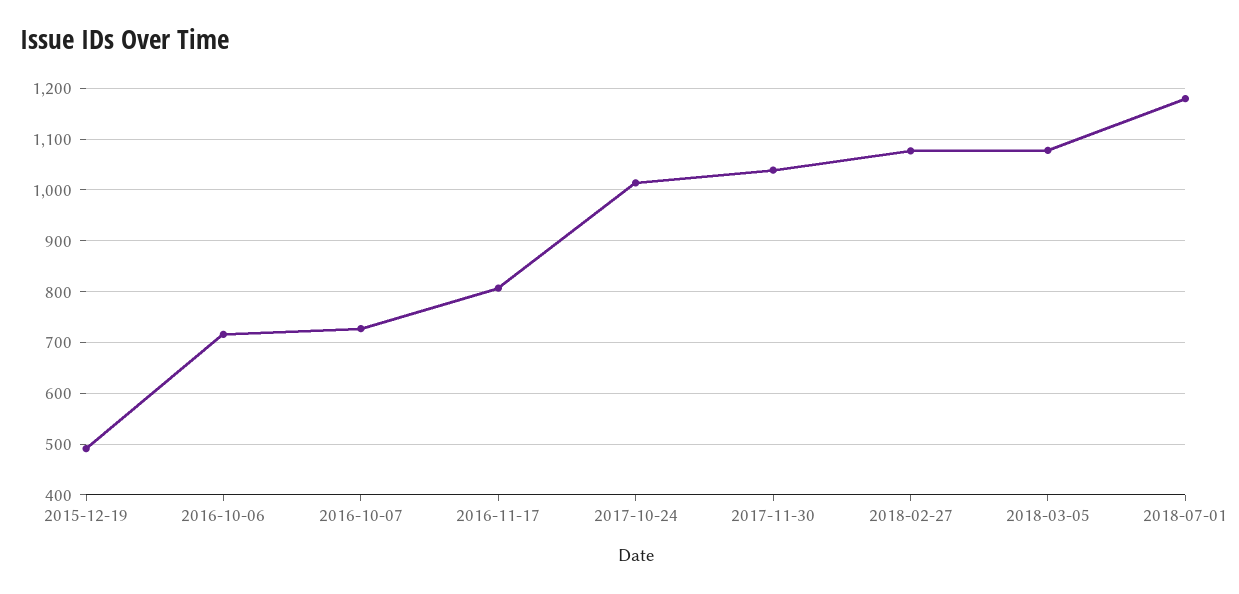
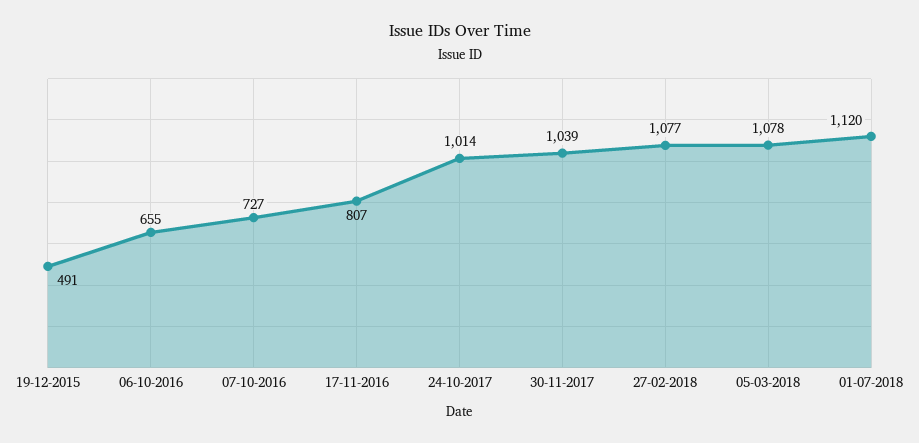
  {
    "2015-12-19": 491,
-   "2016-10-06": 720,
+   "2016-10-06": 655,
    "2016-10-07": 727,
    "2016-11-17": 807,
    "2017-10-24": 1014,
    "2017-11-30": 1039,
    "2018-02-27": 1077,
    "2018-03-05": 1078,
-   "2018-07-01": 1180
+   "2018-07-01": 1120
  }

